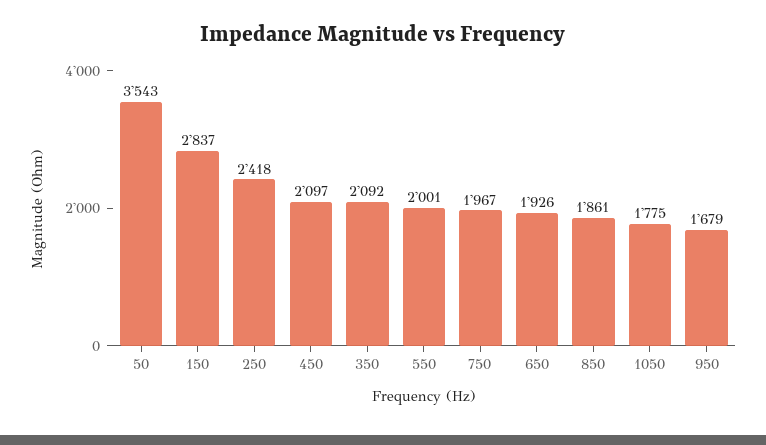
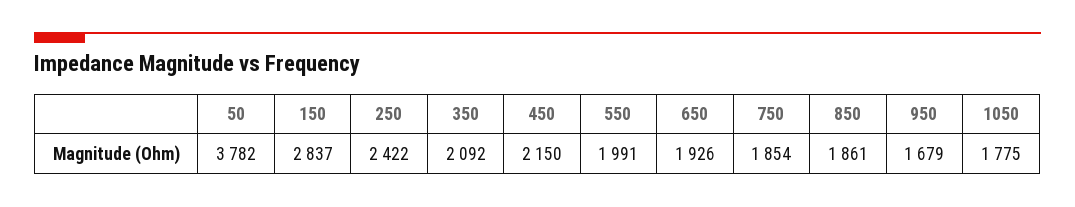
  {
-   "50": 3543,
+   "50": 3782,
    "150": 2837,
-   "250": 2418,
+   "250": 2422,
-   "450": 2097,
+   "450": 2150,
    "350": 2092,
-   "550": 2001,
+   "550": 1991,
-   "750": 1967,
+   "750": 1854,
    "650": 1926,
    "850": 1861,
    "1050": 1775,
    "950": 1679
  }

